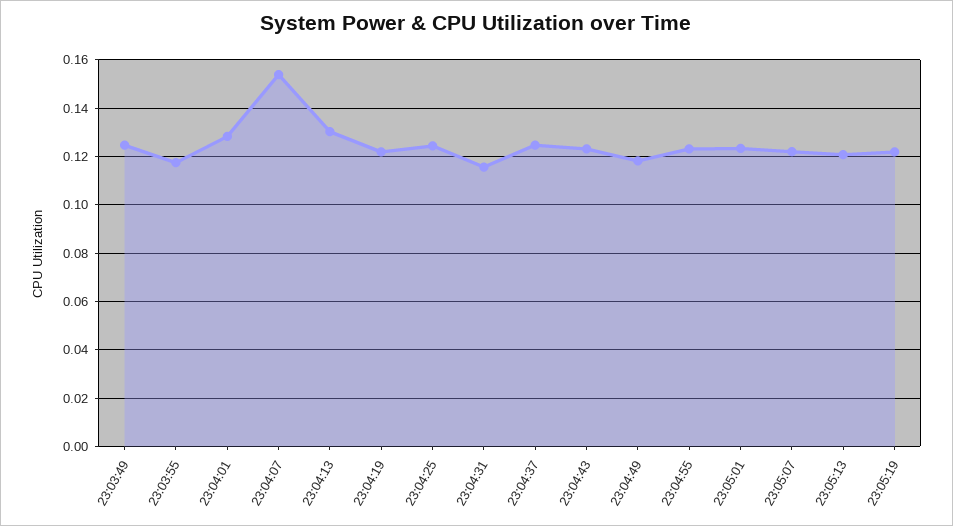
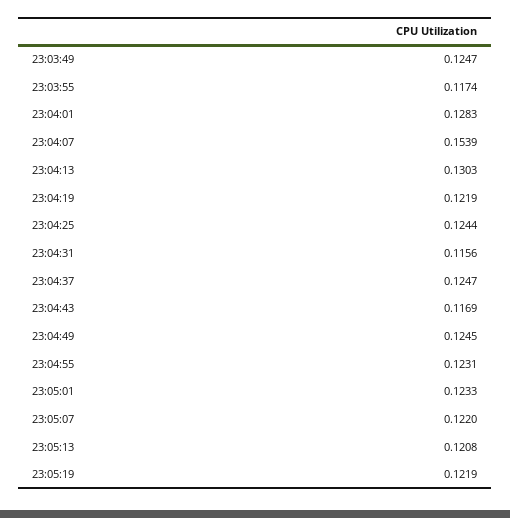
  {
    "23:03:49": 0.1247,
    "23:03:55": 0.1174,
    "23:04:01": 0.1283,
    "23:04:07": 0.1539,
    "23:04:13": 0.1303,
    "23:04:19": 0.1219,
    "23:04:25": 0.1244,
    "23:04:31": 0.1156,
    "23:04:37": 0.1247,
-   "23:04:43": 0.1225,
+   "23:04:43": 0.1169,
-   "23:04:49": 0.1175,
+   "23:04:49": 0.1245,
    "23:04:55": 0.1231,
    "23:05:01": 0.1233,
    "23:05:07": 0.122,
    "23:05:13": 0.1208,
    "23:05:19": 0.1219
  }

